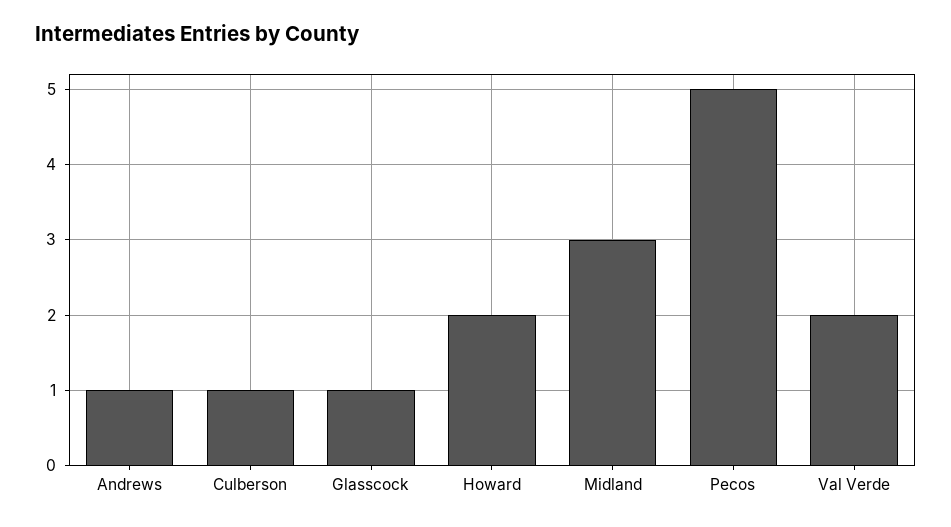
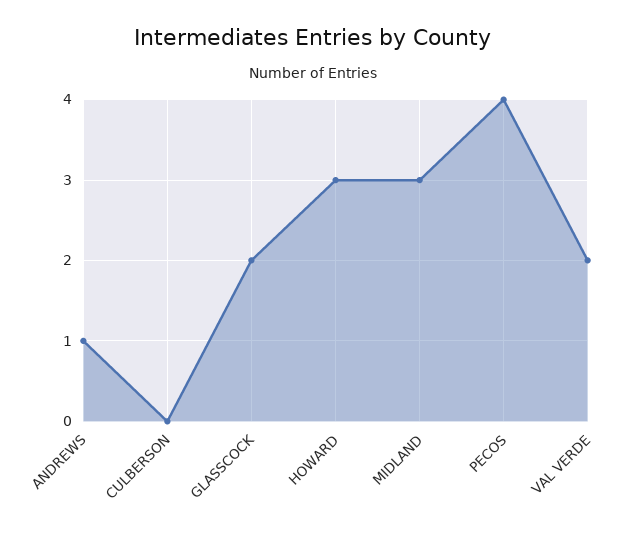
  {
    "Andrews": 1,
-   "Culberson": 1,
+   "Culberson": 0,
-   "Glasscock": 1,
+   "Glasscock": 2,
-   "Howard": 2,
+   "Howard": 3,
    "Midland": 3,
-   "Pecos": 5,
+   "Pecos": 4,
    "Val Verde": 2
  }

